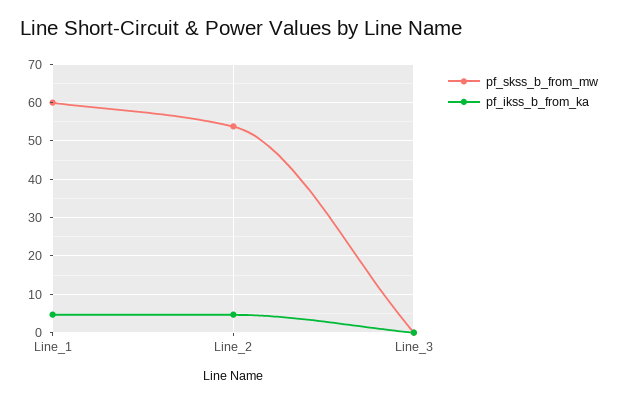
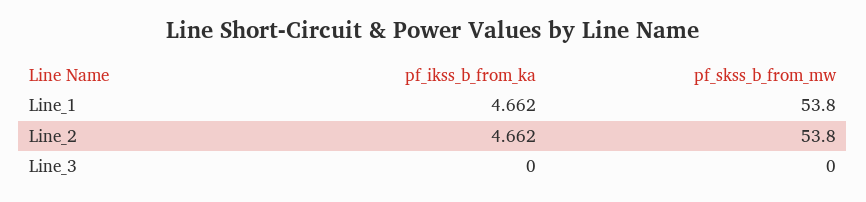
  {
    "pf_skss_b_from_mw": {
-     "Line_1": 60,
+     "Line_1": 53.8,
      "Line_2": 53.8,
      "Line_3": 0
    },
    "pf_ikss_b_from_ka": {
      "Line_1": 4.662,
      "Line_2": 4.662,
      "Line_3": 0
    }
  }

